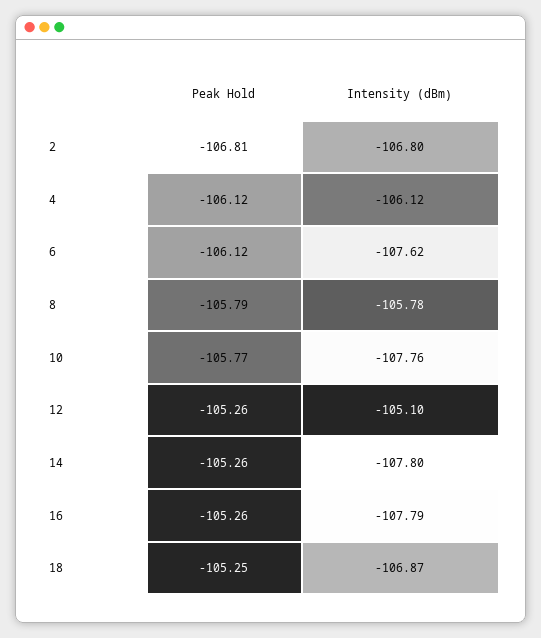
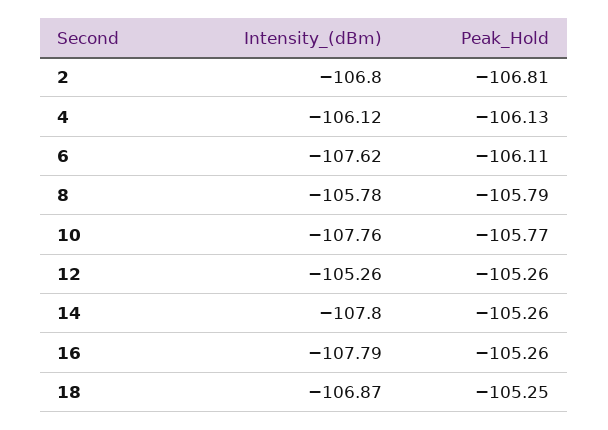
  {
    "Peak Hold": {
      "2": -106.81,
-     "4": -106.12,
+     "4": -106.13,
-     "6": -106.12,
+     "6": -106.11,
      "8": -105.79,
      "10": -105.77,
      "12": -105.26,
      "14": -105.26,
      "16": -105.26,
      "18": -105.25
    },
    "Intensity (dBm)": {
      "2": -106.8,
      "4": -106.12,
      "6": -107.62,
      "8": -105.78,
      "10": -107.76,
-     "12": -105.1,
+     "12": -105.26,
      "14": -107.8,
      "16": -107.79,
      "18": -106.87
    }
  }

